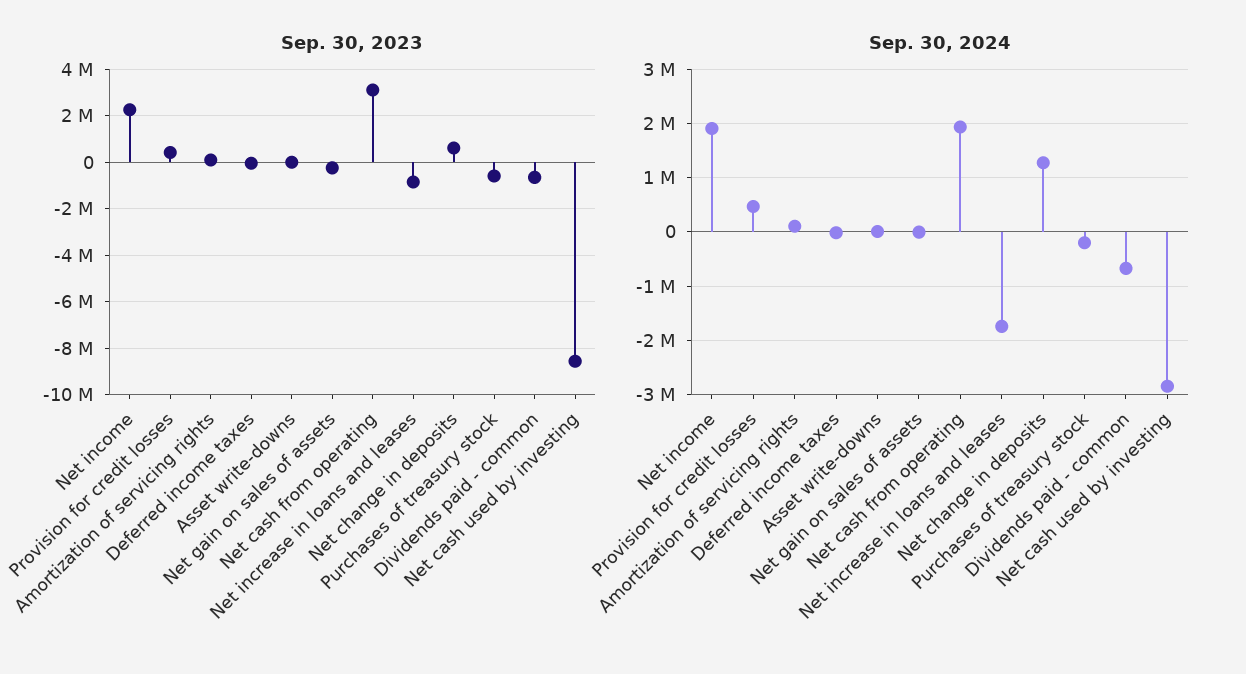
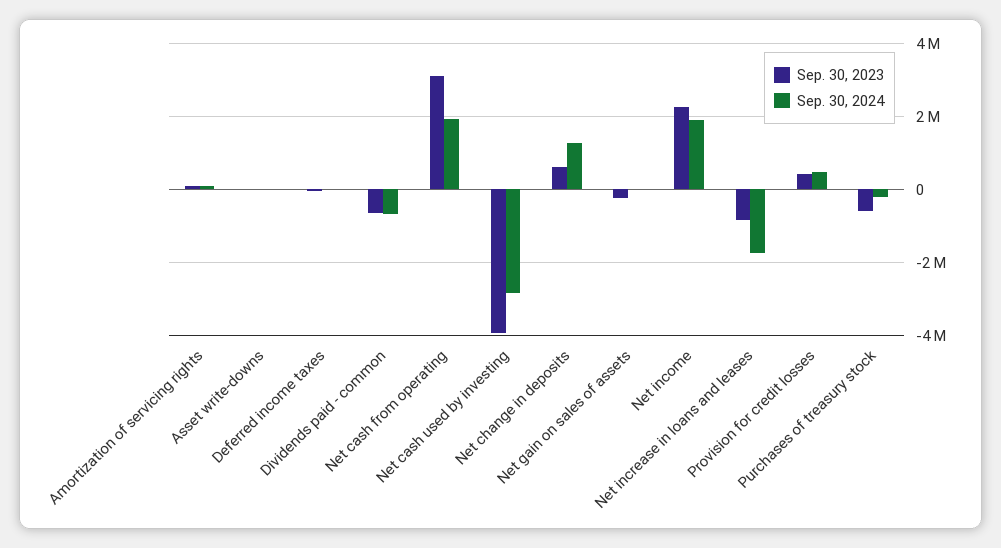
  {
    "Sep. 30, 2023": {
      "Net income": 2200000,
      "Provision for credit losses": 400000,
      "Amortization of servicing rights": 0,
      "Deferred income taxes": 0,
      "Asset write-downs": 0,
      "Net gain on sales of assets": -200000,
      "Net cash from operating": 3200000,
      "Net increase in loans and leases": -800000,
      "Net change in deposits": 600000,
      "Purchases of treasury stock": -600000,
      "Dividends paid - common": -600000,
-     "Net cash used by investing": -8500000
+     "Net cash used by investing": -4000000
    },
    "Sep. 30, 2024": {
      "Net income": 2000000,
      "Provision for credit losses": 400000,
      "Amortization of servicing rights": 200000,
      "Deferred income taxes": 0,
      "Asset write-downs": 0,
      "Net gain on sales of assets": 0,
      "Net cash from operating": 2000000,
      "Net increase in loans and leases": -1800000,
      "Net change in deposits": 1200000,
      "Purchases of treasury stock": -200000,
      "Dividends paid - common": -600000,
      "Net cash used by investing": -2800000
    }
  }

